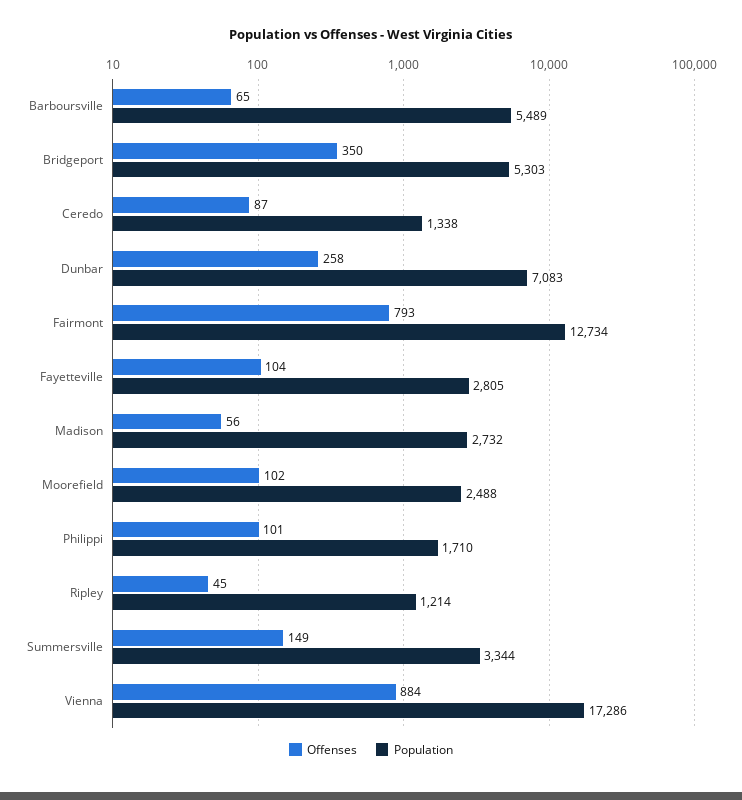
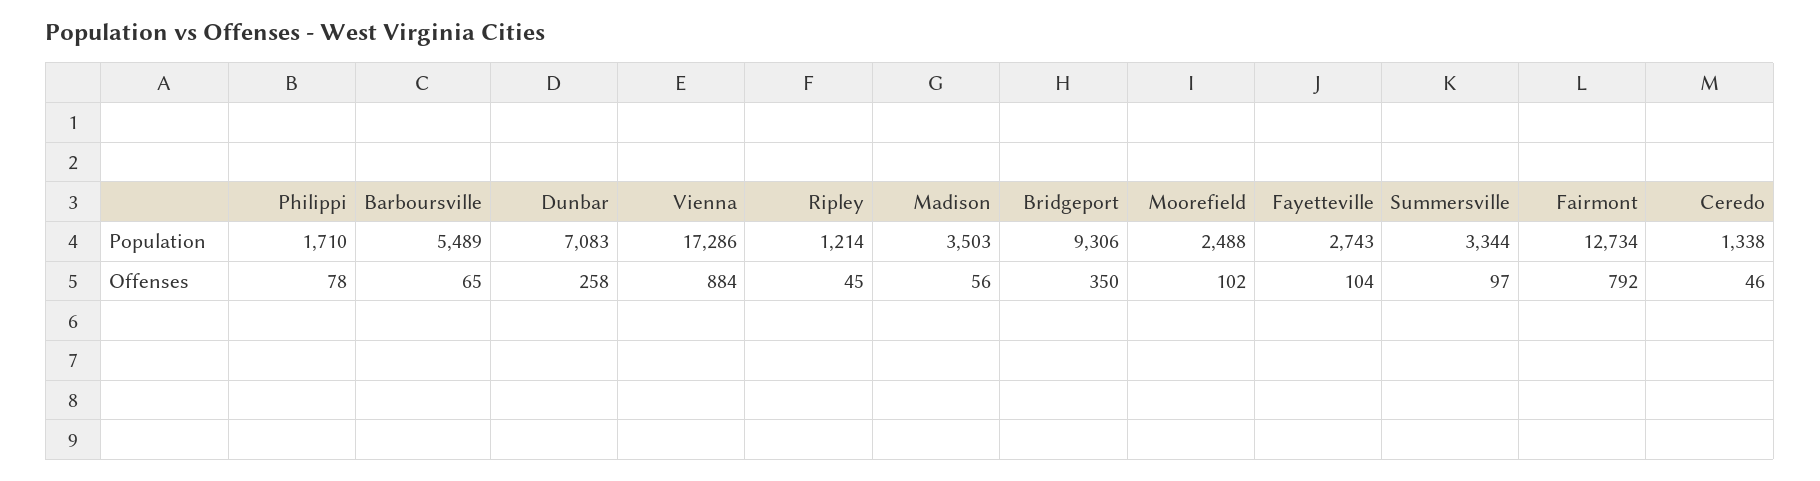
  {
    "Offenses": {
      "Barboursville": 65,
      "Bridgeport": 350,
-     "Ceredo": 87,
+     "Ceredo": 46,
      "Dunbar": 258,
-     "Fairmont": 793,
+     "Fairmont": 792,
      "Fayetteville": 104,
      "Madison": 56,
      "Moorefield": 102,
-     "Philippi": 101,
+     "Philippi": 78,
      "Ripley": 45,
-     "Summersville": 149,
+     "Summersville": 97,
      "Vienna": 884
    },
    "Population": {
      "Barboursville": 5489,
-     "Bridgeport": 5303,
+     "Bridgeport": 9306,
      "Ceredo": 1338,
      "Dunbar": 7083,
      "Fairmont": 12734,
-     "Fayetteville": 2805,
+     "Fayetteville": 2743,
-     "Madison": 2732,
+     "Madison": 3503,
      "Moorefield": 2488,
      "Philippi": 1710,
      "Ripley": 1214,
      "Summersville": 3344,
      "Vienna": 17286
    }
  }

